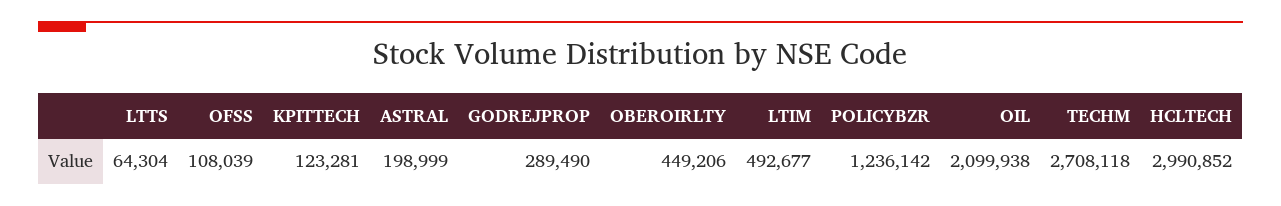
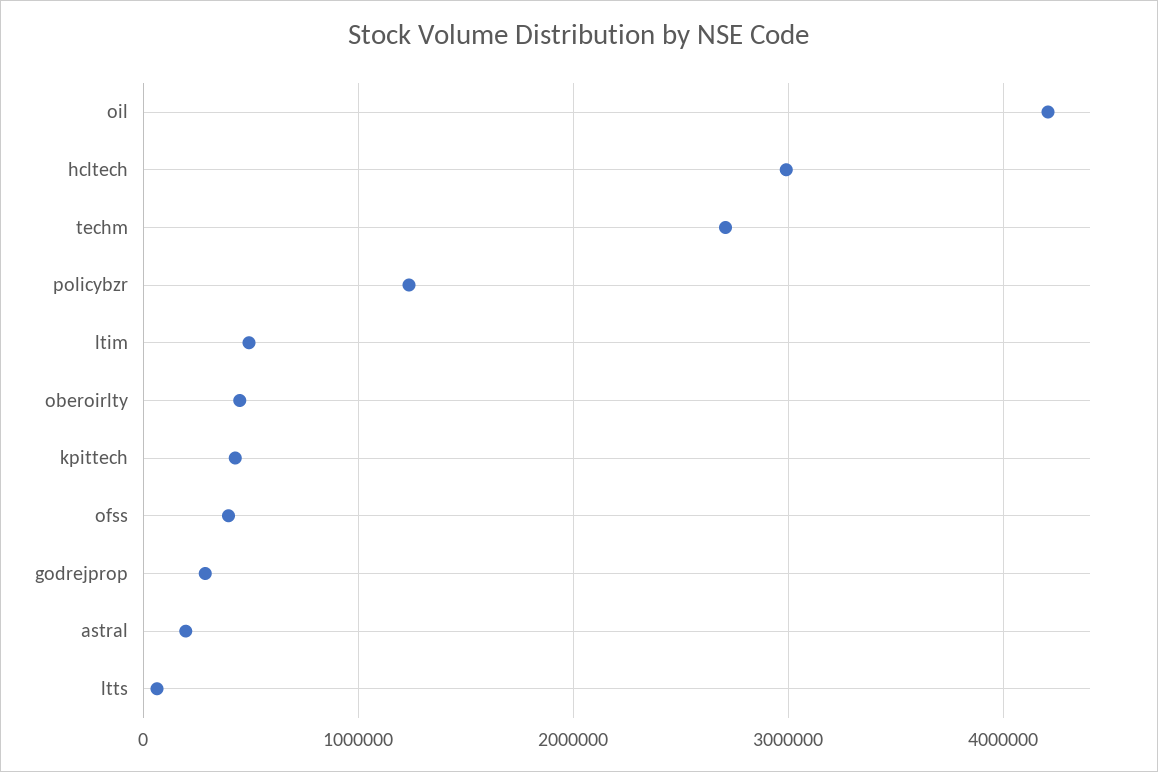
  {
    "LTTS": 64304,
-   "OFSS": 108039,
+   "OFSS": 400000,
-   "KPITTECH": 123281,
+   "KPITTECH": 400000,
    "ASTRAL": 198999,
    "GODREJPROP": 289490,
    "OBEROIRLTY": 449206,
    "LTIM": 492677,
    "POLICYBZR": 1236142,
-   "OIL": 2099938,
+   "OIL": 4200000,
    "TECHM": 2708118,
    "HCLTECH": 2990852
  }

